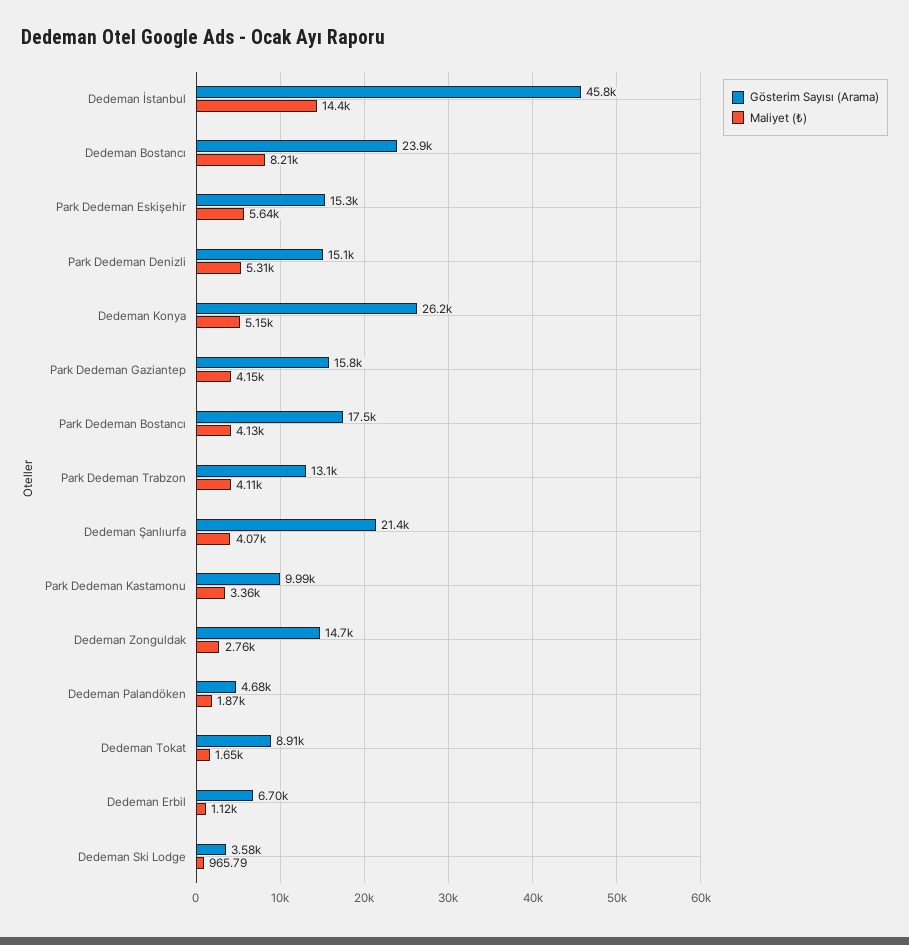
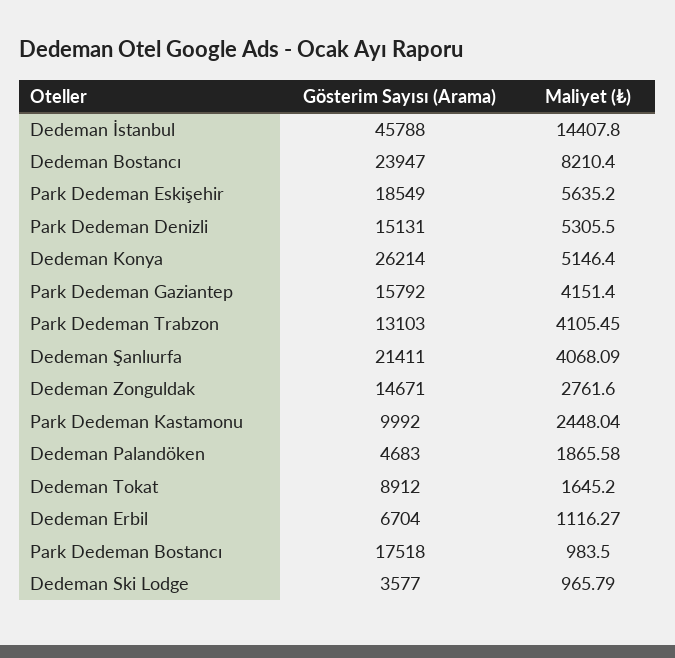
  {
    "Gösterim Sayısı (Arama)": {
      "Dedeman İstanbul": 45788,
      "Dedeman Bostancı": 23947,
-     "Park Dedeman Eskişehir": 15300,
+     "Park Dedeman Eskişehir": 18549,
      "Park Dedeman Denizli": 15131,
      "Dedeman Konya": 26214,
      "Park Dedeman Gaziantep": 15792,
      "Park Dedeman Bostancı": 17518,
      "Park Dedeman Trabzon": 13103,
      "Dedeman Şanlıurfa": 21411,
      "Park Dedeman Kastamonu": 9992,
      "Dedeman Zonguldak": 14671,
      "Dedeman Palandöken": 4683,
      "Dedeman Tokat": 8912,
      "Dedeman Erbil": 6704,
      "Dedeman Ski Lodge": 3577
    },
    "Maliyet (₺)": {
      "Dedeman İstanbul": 14407.8,
      "Dedeman Bostancı": 8210.4,
      "Park Dedeman Eskişehir": 5635.2,
      "Park Dedeman Denizli": 5305.5,
      "Dedeman Konya": 5146.4,
      "Park Dedeman Gaziantep": 4151.4,
-     "Park Dedeman Bostancı": 4130,
+     "Park Dedeman Bostancı": 983.5,
      "Park Dedeman Trabzon": 4105.45,
      "Dedeman Şanlıurfa": 4068.09,
-     "Park Dedeman Kastamonu": 3360,
+     "Park Dedeman Kastamonu": 2448.04,
      "Dedeman Zonguldak": 2761.6,
      "Dedeman Palandöken": 1865.58,
      "Dedeman Tokat": 1645.2,
      "Dedeman Erbil": 1116.27,
      "Dedeman Ski Lodge": 965.79
    }
  }

